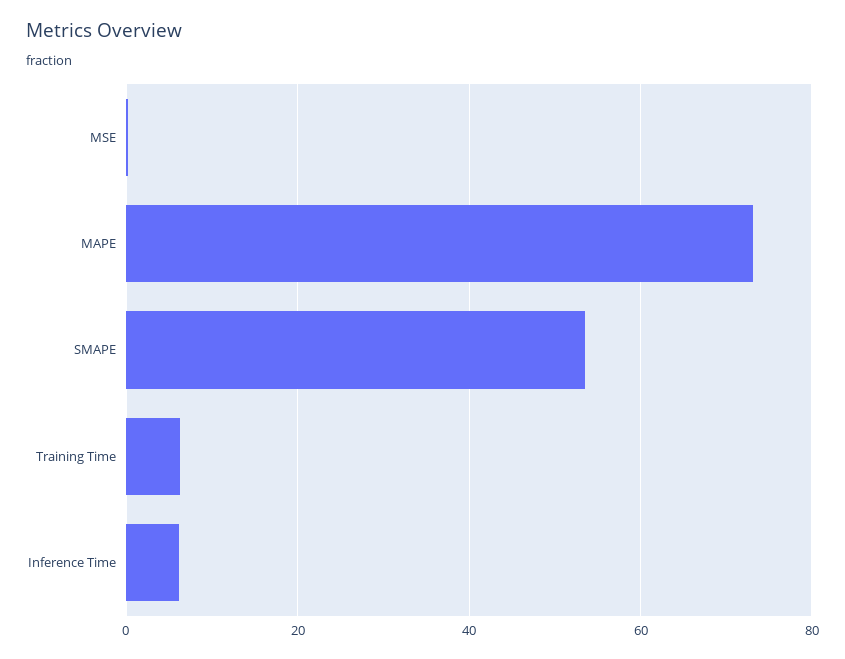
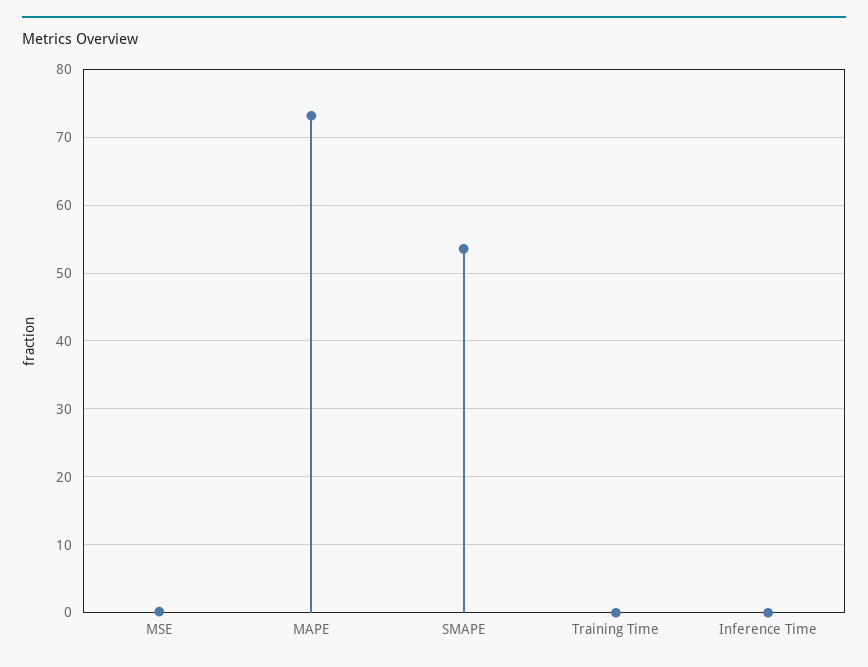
  {
    "MSE": 0,
    "MAPE": 73,
    "SMAPE": 54,
-   "Training Time": 6,
+   "Training Time": 0,
-   "Inference Time": 6
+   "Inference Time": 0
  }

